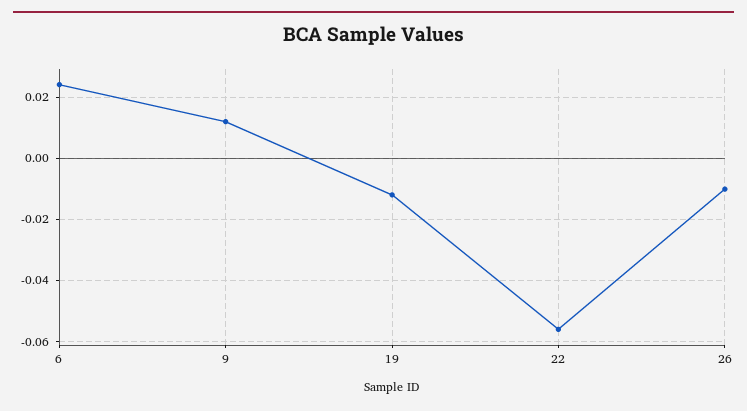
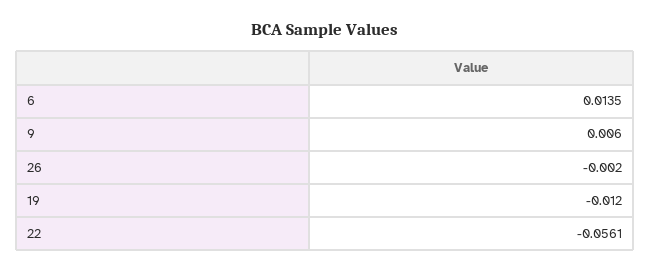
  {
-   "6": 0.024,
+   "6": 0.0135,
-   "9": 0.012,
+   "9": 0.006,
    "19": -0.012,
    "22": -0.0561,
-   "26": -0.01
+   "26": -0.002
  }

